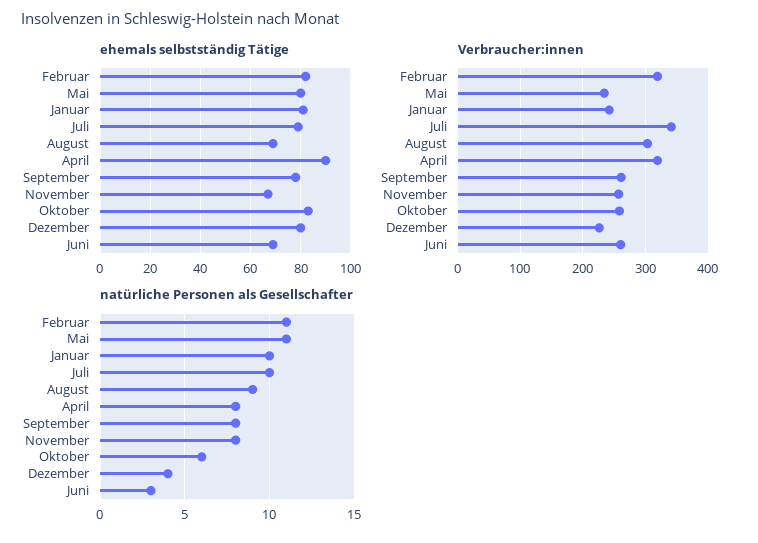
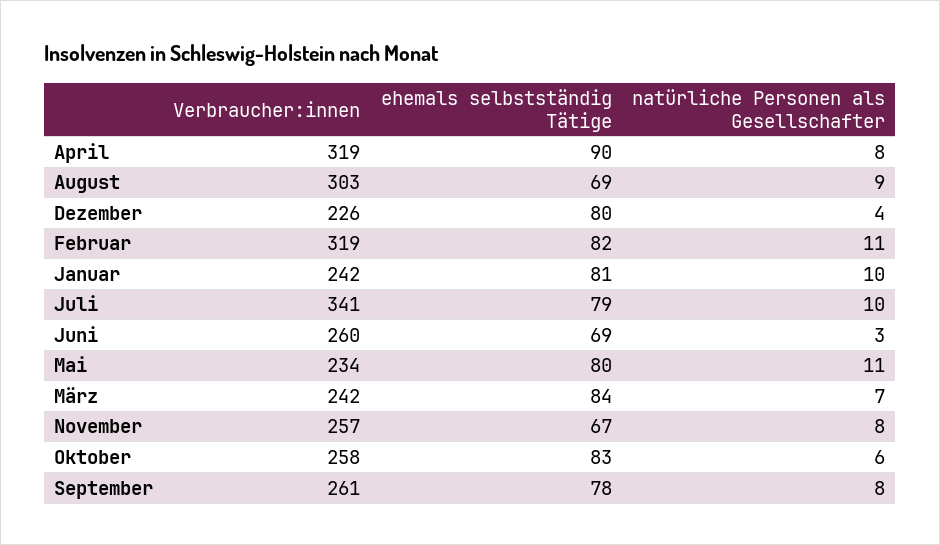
  {
    "ehemals selbstständig Tätige": {
      "Februar": 82,
      "Mai": 80,
      "Januar": 81,
      "Juli": 79,
      "August": 69,
      "April": 90,
      "September": 78,
      "November": 67,
      "Oktober": 83,
      "Dezember": 80,
-     "Juni": 69
+     "Juni": 69,
+     "März": 84
    },
    "Verbraucher:innen": {
      "Februar": 319,
      "Mai": 234,
      "Januar": 242,
      "Juli": 341,
      "August": 303,
      "April": 319,
      "September": 261,
      "November": 257,
      "Oktober": 258,
      "Dezember": 226,
-     "Juni": 260
+     "Juni": 260,
+     "März": 242
    },
    "natürliche Personen als Gesellschafter": {
      "Februar": 11,
      "Mai": 11,
      "Januar": 10,
      "Juli": 10,
      "August": 9,
      "April": 8,
      "September": 8,
      "November": 8,
      "Oktober": 6,
      "Dezember": 4,
-     "Juni": 3
+     "Juni": 3,
+     "März": 7
    }
  }

